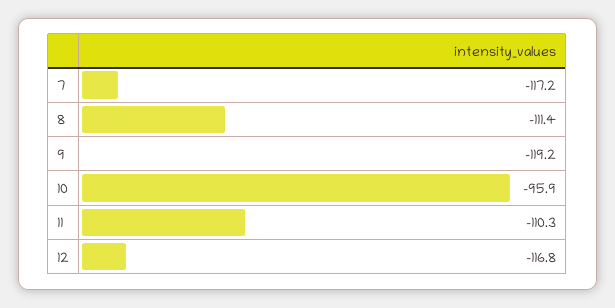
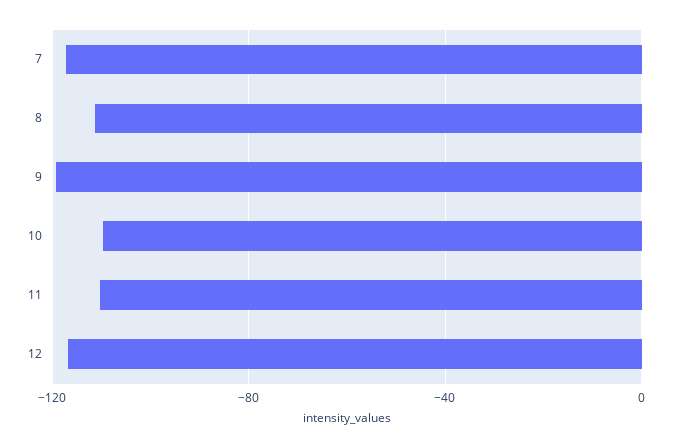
  {
    "7": -117.2,
    "8": -111.4,
    "9": -119.2,
-   "10": -95.9,
+   "10": -110,
    "11": -110.3,
    "12": -116.8
  }

